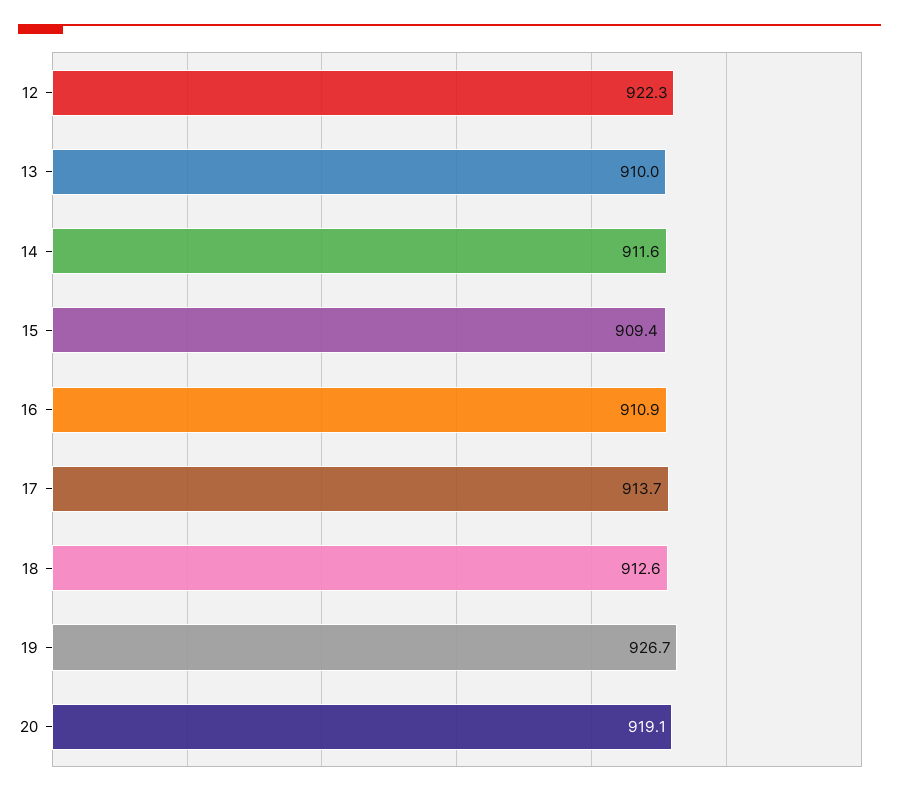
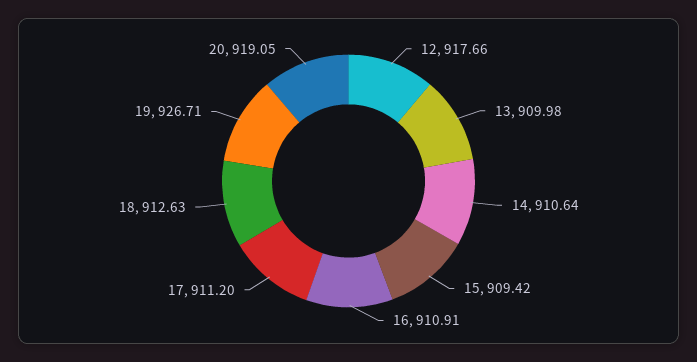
  {
-   "12": 922.3,
+   "12": 917.66,
    "13": 909.98,
-   "14": 911.6,
+   "14": 910.64,
    "15": 909.42,
    "16": 910.91,
-   "17": 913.7,
+   "17": 911.2,
    "18": 912.63,
    "19": 926.71,
    "20": 919.05
  }

